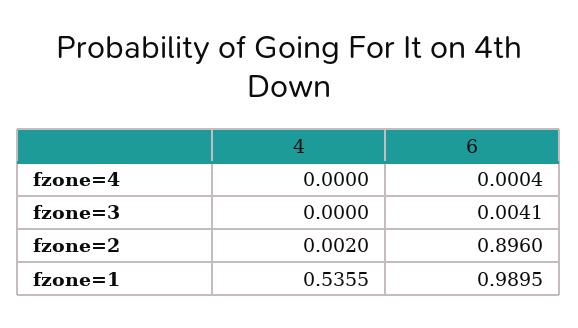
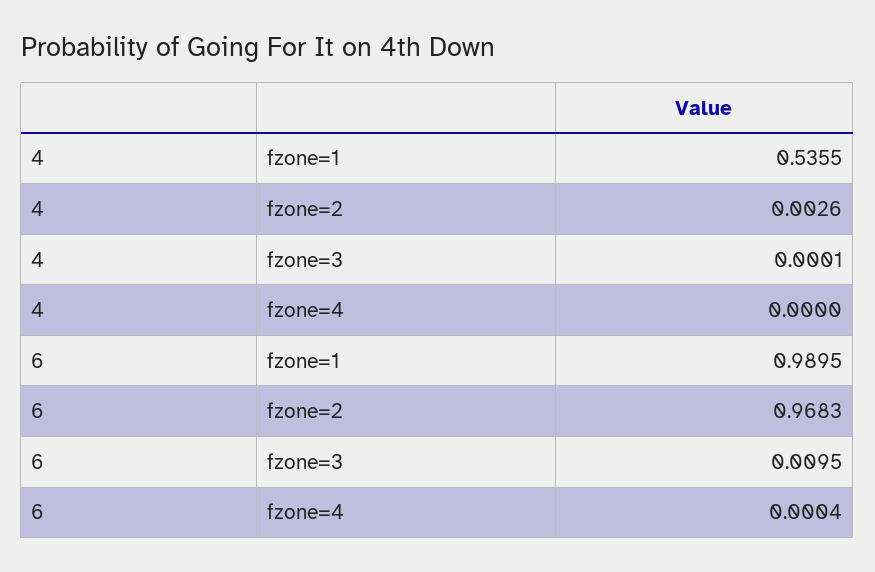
  {
    "4": {
      "fzone=4": 0,
-     "fzone=3": 0,
+     "fzone=3": 0.0001,
-     "fzone=2": 0.002,
+     "fzone=2": 0.0026,
      "fzone=1": 0.5355
    },
    "6": {
      "fzone=4": 0.0004,
-     "fzone=3": 0.0041,
+     "fzone=3": 0.0095,
-     "fzone=2": 0.896,
+     "fzone=2": 0.9683,
      "fzone=1": 0.9895
    }
  }

